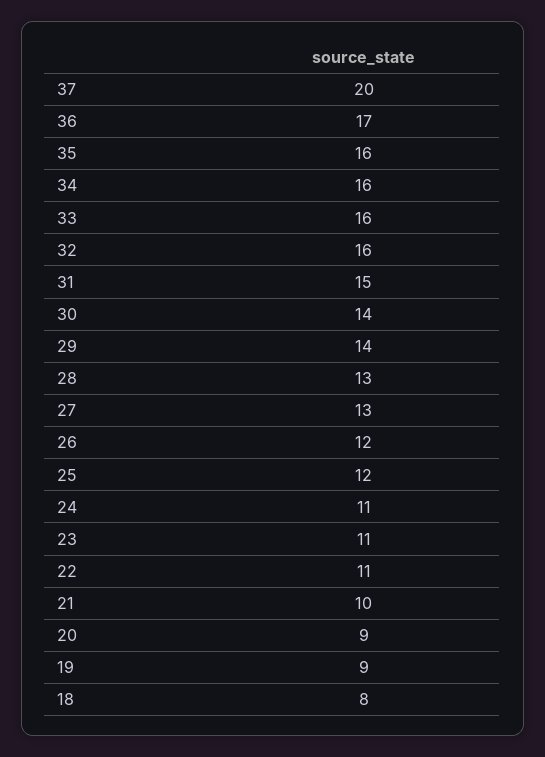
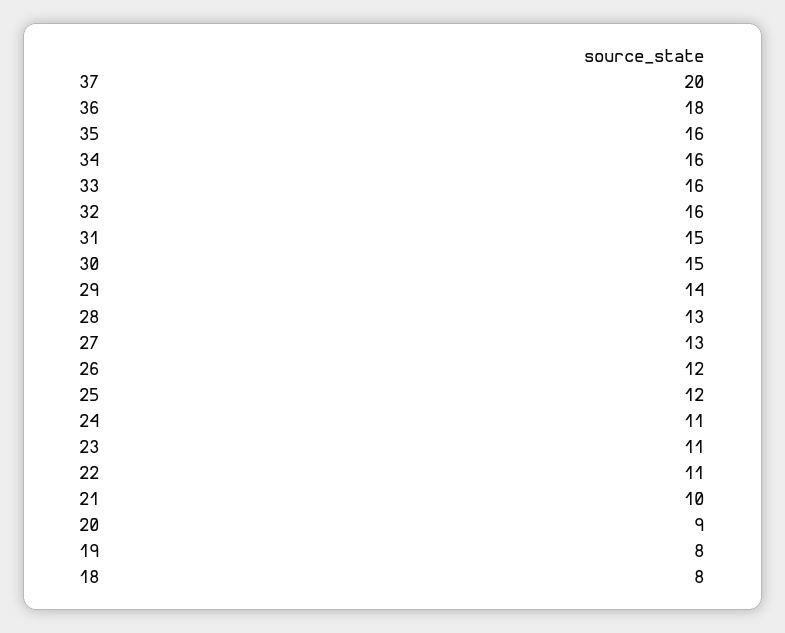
  {
    "37": 20,
-   "36": 17,
+   "36": 18,
    "35": 16,
    "34": 16,
    "33": 16,
    "32": 16,
    "31": 15,
-   "30": 14,
+   "30": 15,
    "29": 14,
    "28": 13,
    "27": 13,
    "26": 12,
    "25": 12,
    "24": 11,
    "23": 11,
    "22": 11,
    "21": 10,
    "20": 9,
-   "19": 9,
+   "19": 8,
    "18": 8
  }

